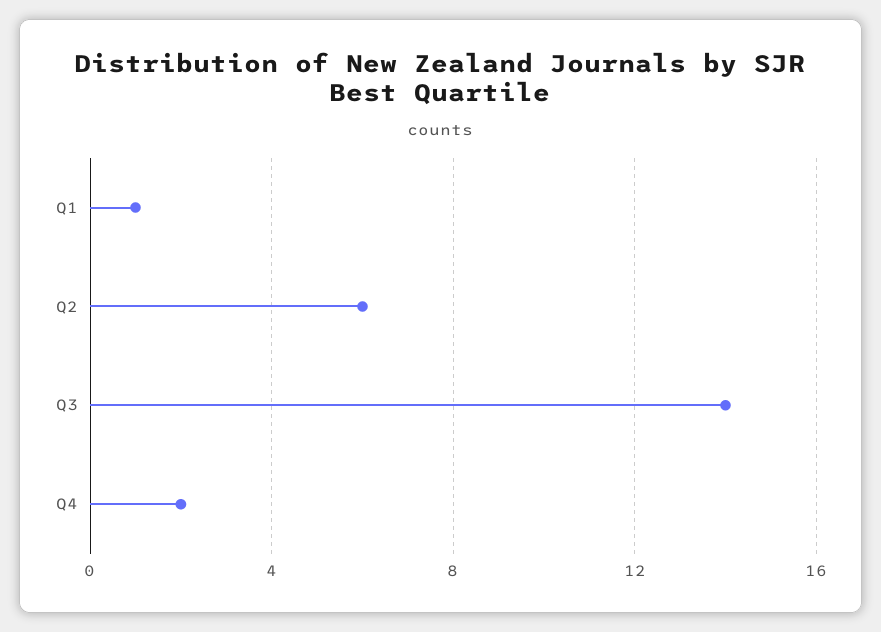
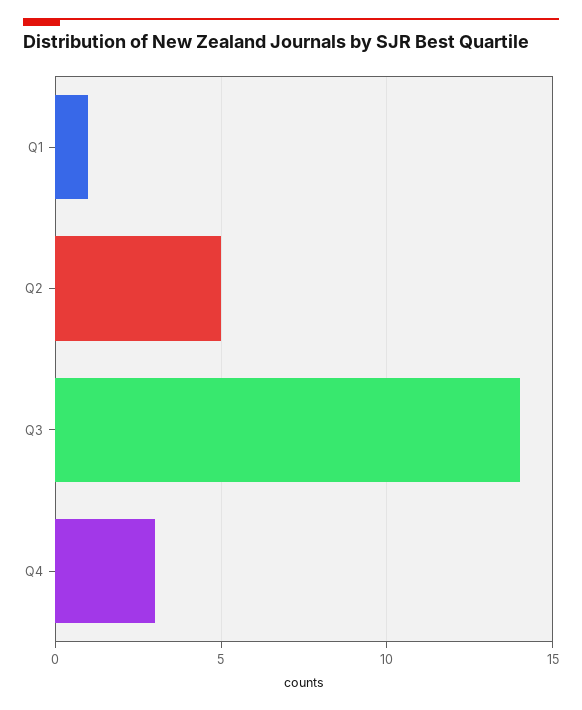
  {
    "Q1": 1,
-   "Q2": 6,
+   "Q2": 5,
    "Q3": 14,
-   "Q4": 2
+   "Q4": 3
  }

